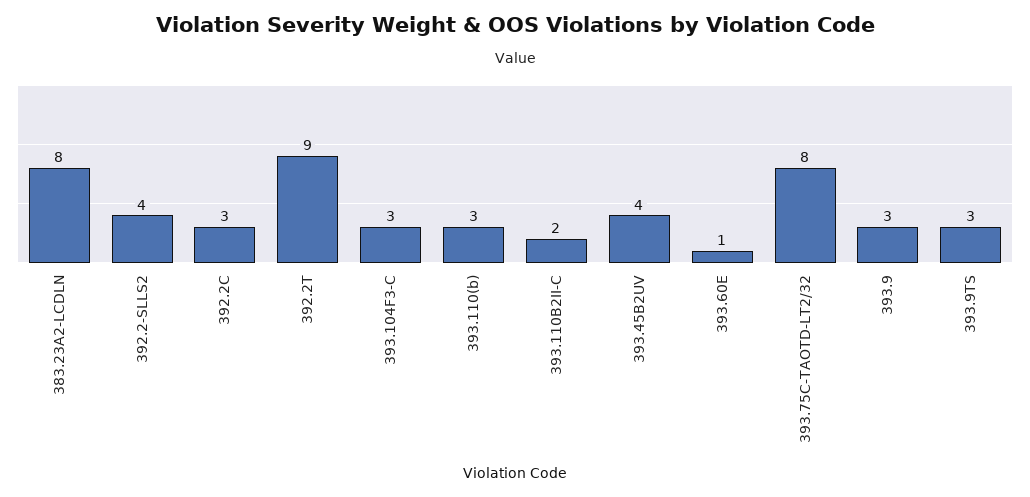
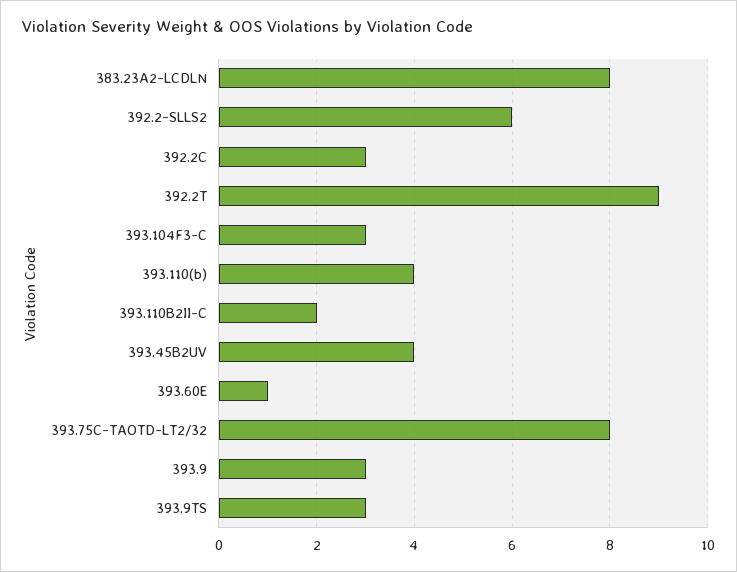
  {
    "383.23A2-LCDLN": 8,
-   "392.2-SLLS2": 4,
+   "392.2-SLLS2": 6,
    "392.2C": 3,
    "392.2T": 9,
    "393.104F3-C": 3,
-   "393.110(b)": 3,
+   "393.110(b)": 4,
    "393.110B2II-C": 2,
    "393.45B2UV": 4,
    "393.60E": 1,
    "393.75C-TAOTD-LT2/32": 8,
    "393.9": 3,
    "393.9TS": 3
  }

